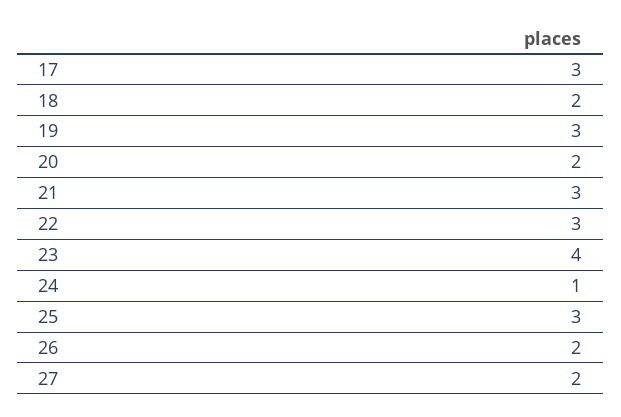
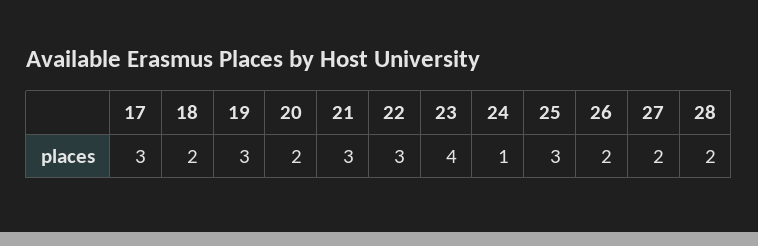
  {
    "17": 3,
    "18": 2,
    "19": 3,
    "20": 2,
    "21": 3,
    "22": 3,
    "23": 4,
    "24": 1,
    "25": 3,
    "26": 2,
-   "27": 2
+   "27": 2,
+   "28": 2
  }

